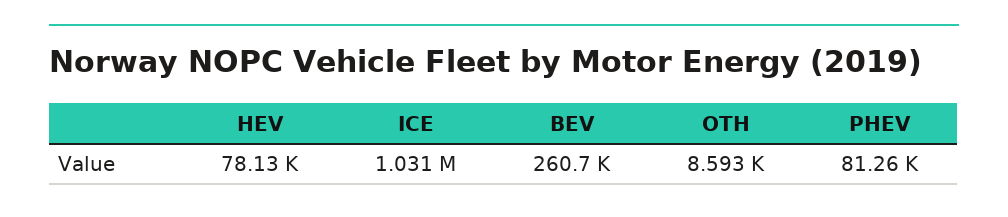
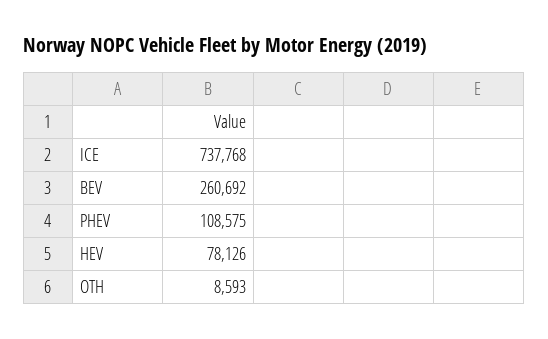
  {
    "HEV": 78126,
-   "ICE": 1031000,
+   "ICE": 737768,
    "BEV": 260692,
    "OTH": 8593,
-   "PHEV": 81260
+   "PHEV": 108575
  }

